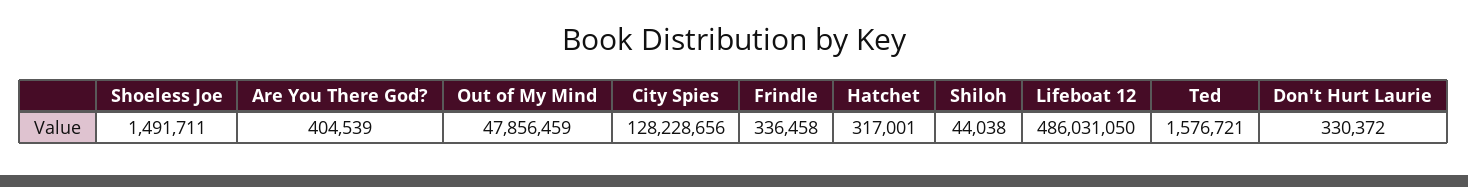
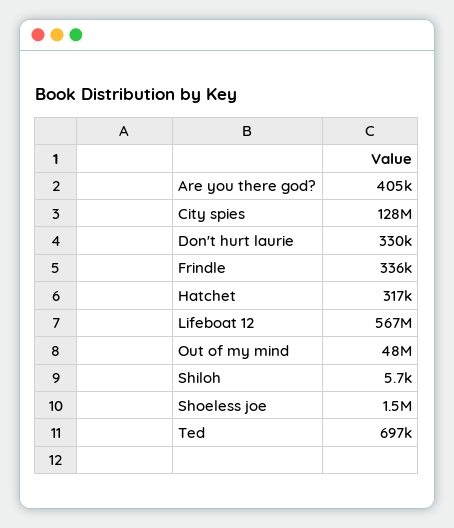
  {
    "Shoeless Joe": 1491711,
    "Are You There God?": 404539,
    "Out of My Mind": 47856459,
    "City Spies": 128228656,
    "Frindle": 336458,
    "Hatchet": 317001,
-   "Shiloh": 44038,
+   "Shiloh": 5700,
-   "Lifeboat 12": 486031050,
+   "Lifeboat 12": 567000000,
-   "Ted": 1576721,
+   "Ted": 697000,
    "Don't Hurt Laurie": 330372
  }

